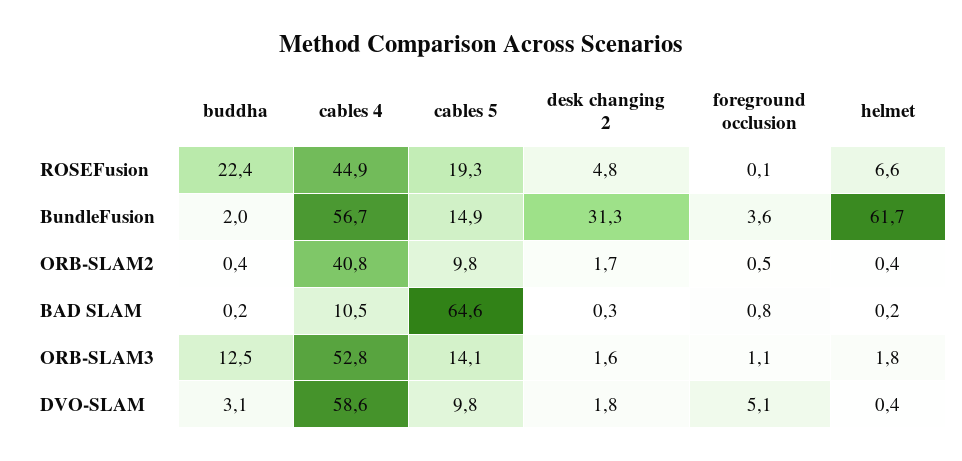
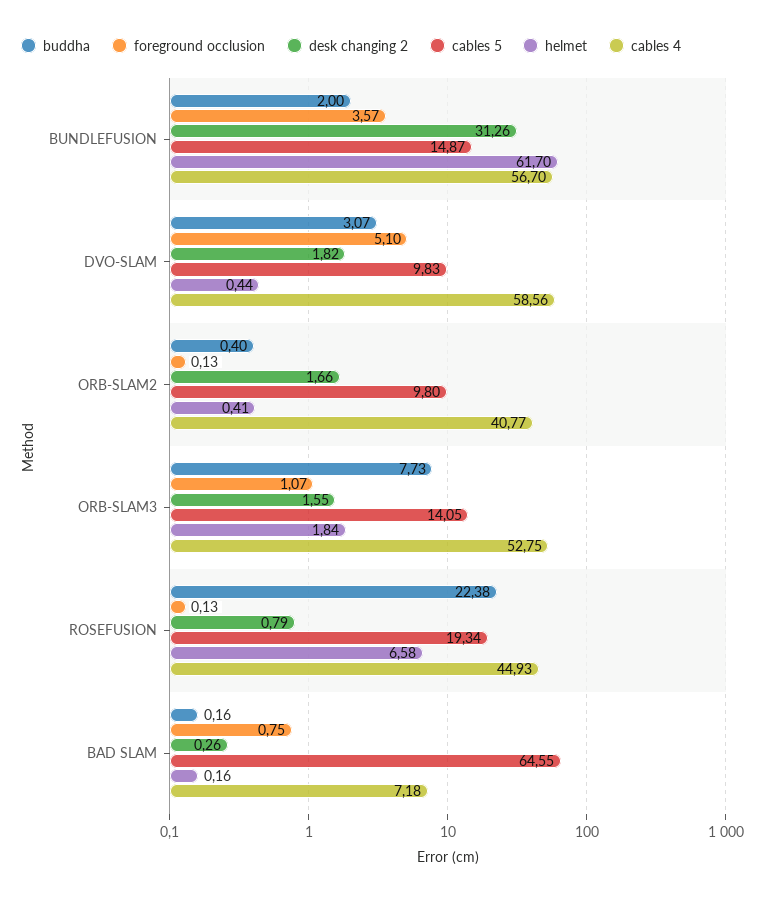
  {
    "buddha": {
      "ROSEFusion": 22.38,
      "BundleFusion": 2,
      "ORB-SLAM2": 0.4,
      "BAD SLAM": 0.16,
-     "ORB-SLAM3": 12.5,
+     "ORB-SLAM3": 7.73,
      "DVO-SLAM": 3.07
    },
    "cables 4": {
      "ROSEFusion": 44.93,
      "BundleFusion": 56.7,
      "ORB-SLAM2": 40.77,
-     "BAD SLAM": 10.5,
+     "BAD SLAM": 7.18,
      "ORB-SLAM3": 52.75,
      "DVO-SLAM": 58.56
    },
    "cables 5": {
      "ROSEFusion": 19.34,
      "BundleFusion": 14.87,
      "ORB-SLAM2": 9.8,
      "BAD SLAM": 64.55,
      "ORB-SLAM3": 14.05,
      "DVO-SLAM": 9.83
    },
    "desk changing 2": {
-     "ROSEFusion": 4.8,
+     "ROSEFusion": 0.79,
      "BundleFusion": 31.26,
      "ORB-SLAM2": 1.66,
      "BAD SLAM": 0.26,
      "ORB-SLAM3": 1.55,
      "DVO-SLAM": 1.82
    },
    "foreground occlusion": {
      "ROSEFusion": 0.13,
      "BundleFusion": 3.57,
-     "ORB-SLAM2": 0.5,
+     "ORB-SLAM2": 0.13,
      "BAD SLAM": 0.75,
      "ORB-SLAM3": 1.07,
      "DVO-SLAM": 5.1
    },
    "helmet": {
      "ROSEFusion": 6.58,
      "BundleFusion": 61.7,
      "ORB-SLAM2": 0.41,
      "BAD SLAM": 0.16,
      "ORB-SLAM3": 1.84,
      "DVO-SLAM": 0.44
    }
  }

